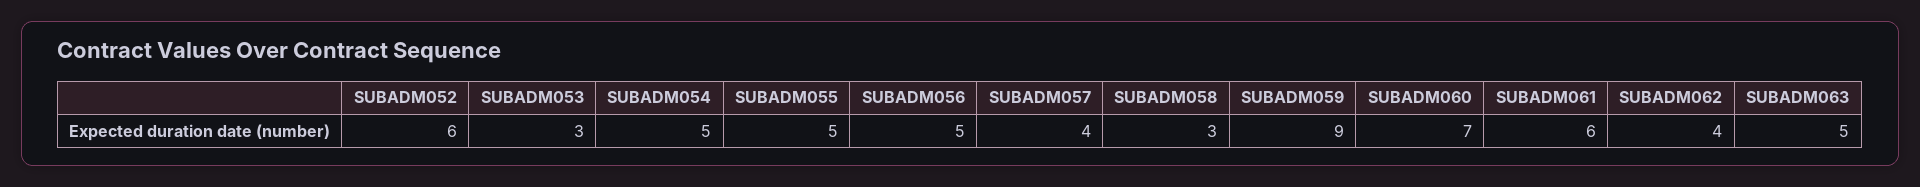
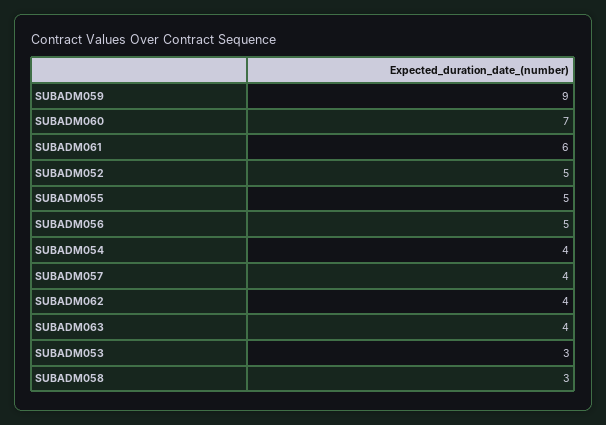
  {
-   "SUBADM052": 6,
+   "SUBADM052": 5,
    "SUBADM053": 3,
-   "SUBADM054": 5,
+   "SUBADM054": 4,
    "SUBADM055": 5,
    "SUBADM056": 5,
    "SUBADM057": 4,
    "SUBADM058": 3,
    "SUBADM059": 9,
    "SUBADM060": 7,
    "SUBADM061": 6,
    "SUBADM062": 4,
-   "SUBADM063": 5
+   "SUBADM063": 4
  }

